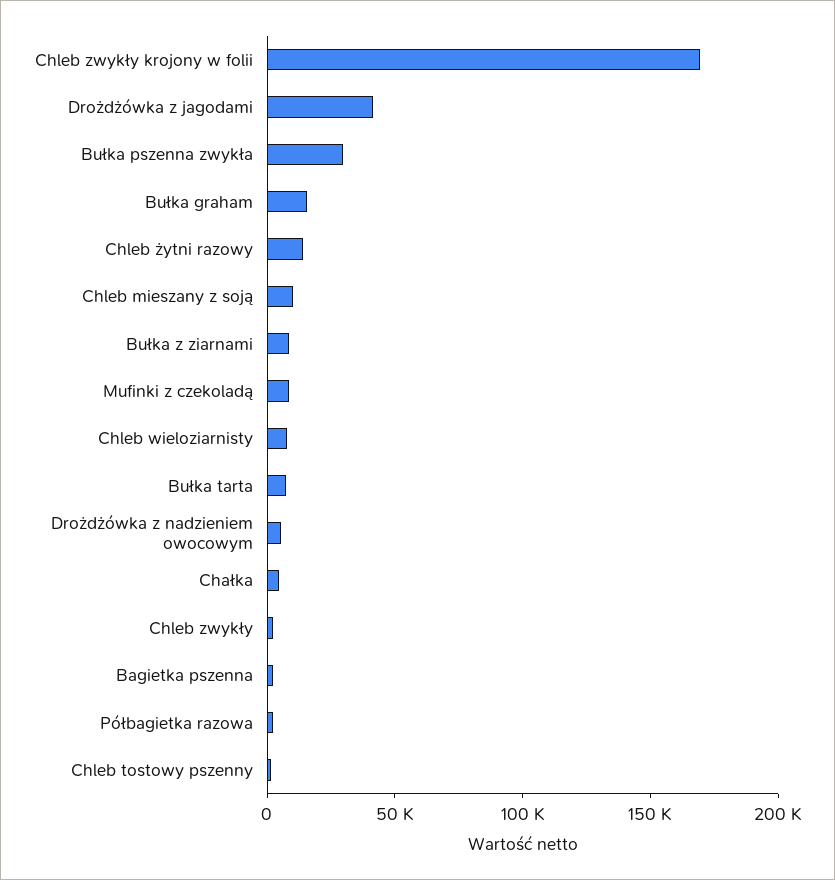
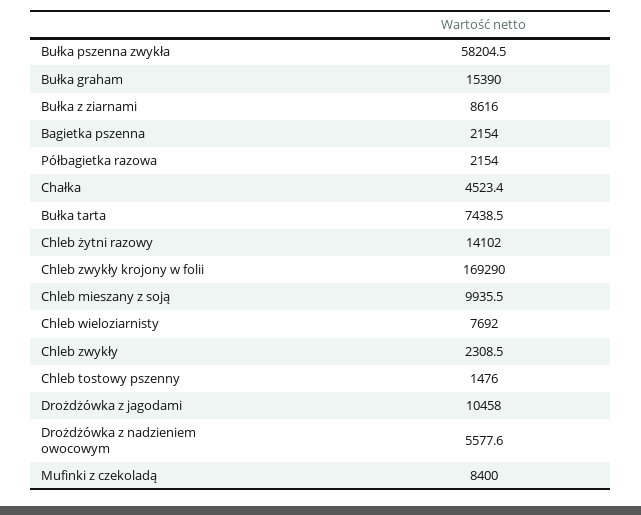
  {
    "Chleb zwykły krojony w folii": 169290,
-   "Drożdżówka z jagodami": 40000,
+   "Drożdżówka z jagodami": 10458,
-   "Bułka pszenna zwykła": 30000,
+   "Bułka pszenna zwykła": 58204.5,
    "Bułka graham": 15390,
    "Chleb żytni razowy": 14102,
    "Chleb mieszany z soją": 9935.5,
    "Bułka z ziarnami": 8616,
    "Mufinki z czekoladą": 8400,
    "Chleb wieloziarnisty": 7692,
    "Bułka tarta": 7438.5,
    "Drożdżówka z nadzieniem owocowym": 5577.6,
    "Chałka": 4523.4,
    "Chleb zwykły": 2308.5,
    "Bagietka pszenna": 2154,
    "Półbagietka razowa": 2154,
    "Chleb tostowy pszenny": 1476
  }

